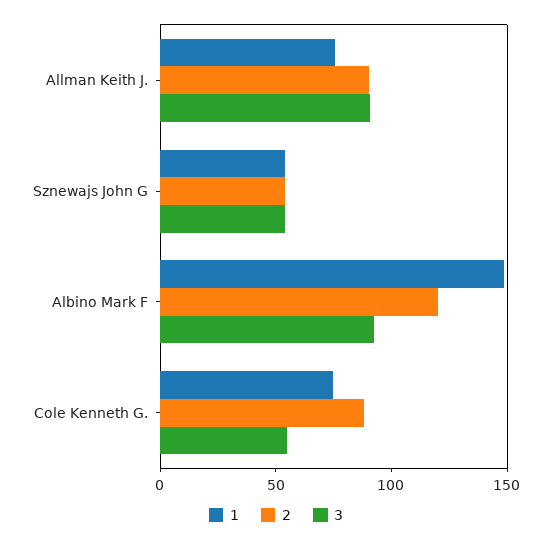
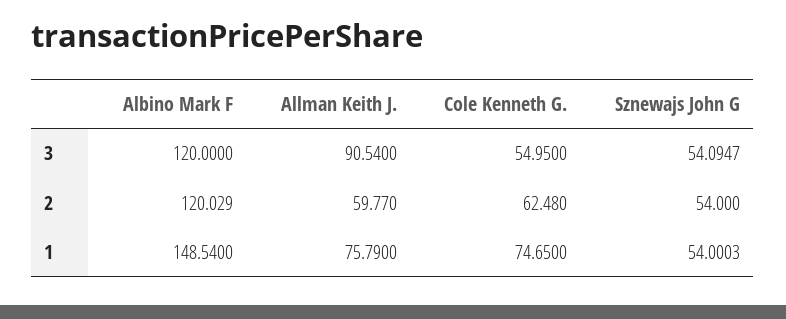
  {
    "1": {
      "Allman Keith J.": 75.79,
      "Sznewajs John G": 54.0003,
      "Albino Mark F": 148.54,
      "Cole Kenneth G.": 74.65
    },
    "2": {
-     "Allman Keith J.": 90,
+     "Allman Keith J.": 59.77,
      "Sznewajs John G": 54,
      "Albino Mark F": 120.029,
-     "Cole Kenneth G.": 90
+     "Cole Kenneth G.": 62.48
    },
    "3": {
      "Allman Keith J.": 90.54,
      "Sznewajs John G": 54.0947,
-     "Albino Mark F": 90,
+     "Albino Mark F": 120,
      "Cole Kenneth G.": 54.95
    }
  }

